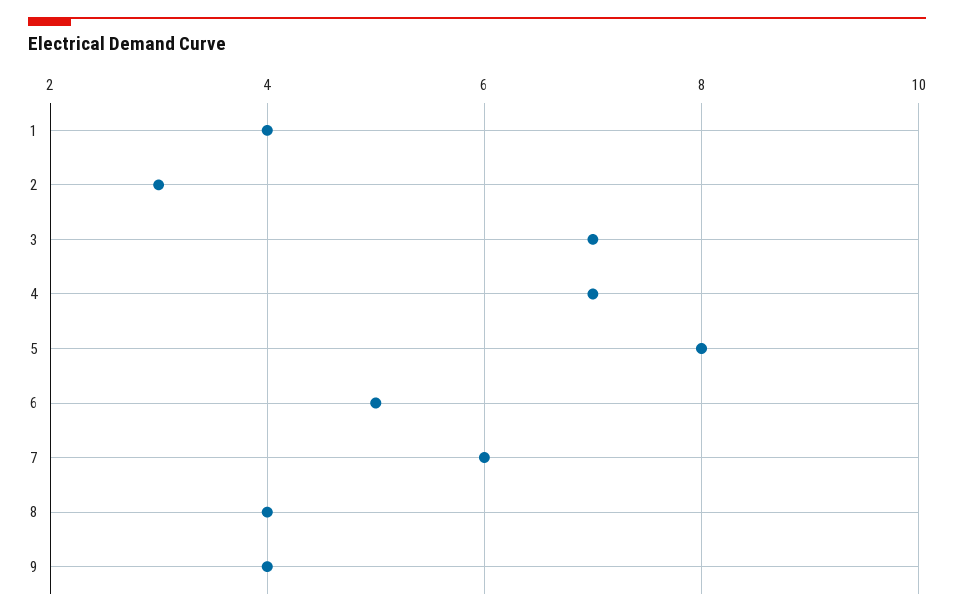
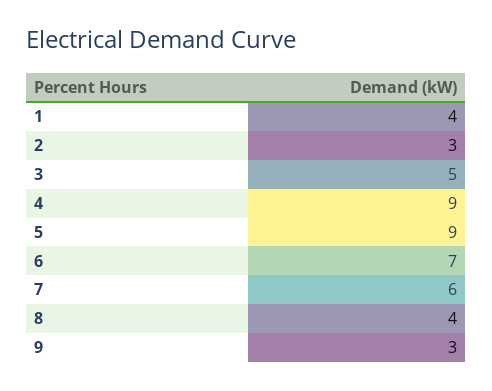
  {
    "1": 4,
    "2": 3,
-   "3": 7,
+   "3": 5,
-   "4": 7,
+   "4": 9,
-   "5": 8,
+   "5": 9,
-   "6": 5,
+   "6": 7,
    "7": 6,
    "8": 4,
-   "9": 4
+   "9": 3
  }

